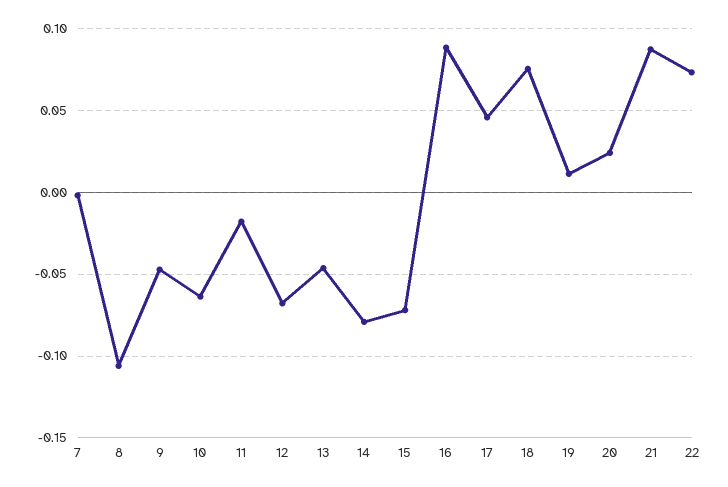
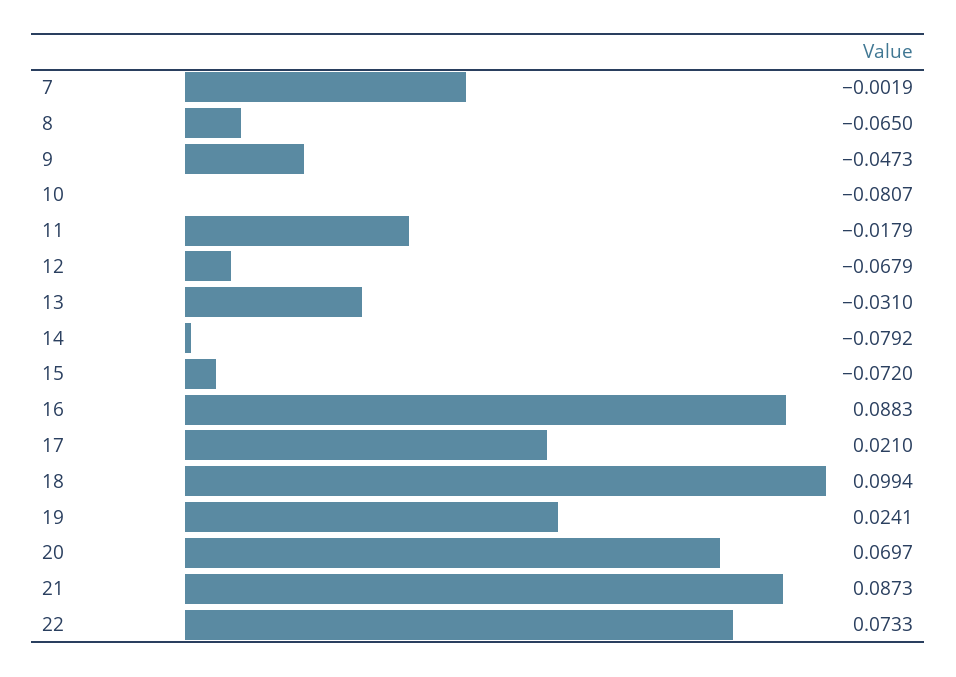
  {
    "7": -0.0019,
-   "8": -0.105,
+   "8": -0.065,
    "9": -0.0473,
-   "10": -0.065,
+   "10": -0.0807,
    "11": -0.0179,
    "12": -0.0679,
-   "13": -0.045,
+   "13": -0.031,
    "14": -0.0792,
    "15": -0.072,
    "16": 0.0883,
-   "17": 0.045,
+   "17": 0.021,
-   "18": 0.075,
+   "18": 0.0994,
-   "19": 0.01,
+   "19": 0.0241,
-   "20": 0.025,
+   "20": 0.0697,
    "21": 0.0873,
    "22": 0.0733
  }

